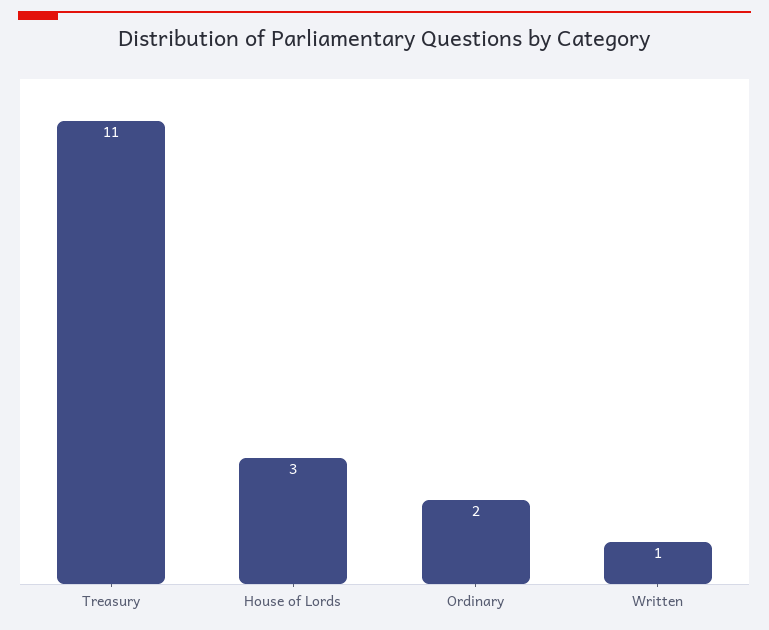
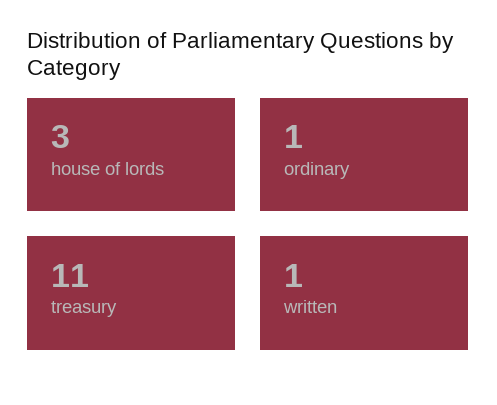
  {
    "Treasury": 11,
    "House of Lords": 3,
-   "Ordinary": 2,
+   "Ordinary": 1,
    "Written": 1
  }

